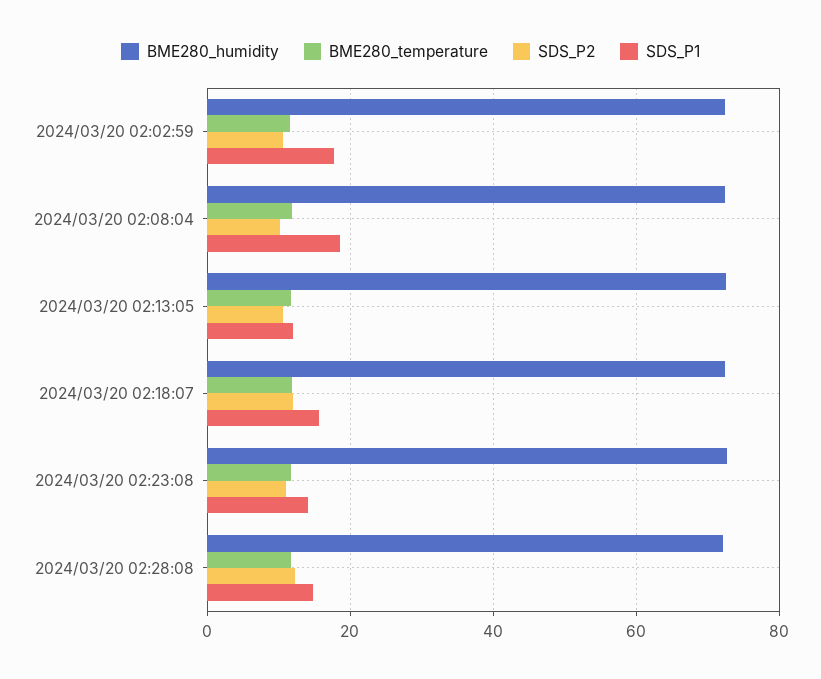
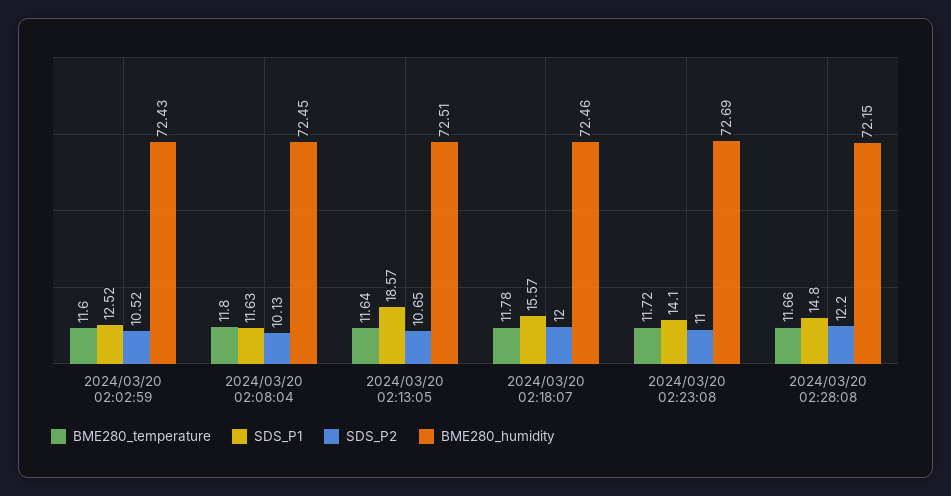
  {
    "BME280_humidity": {
      "2024/03/20 02:02:59": 72.43,
      "2024/03/20 02:08:04": 72.45,
      "2024/03/20 02:13:05": 72.51,
      "2024/03/20 02:18:07": 72.46,
      "2024/03/20 02:23:08": 72.69,
      "2024/03/20 02:28:08": 72.15
    },
    "BME280_temperature": {
      "2024/03/20 02:02:59": 11.6,
      "2024/03/20 02:08:04": 11.8,
      "2024/03/20 02:13:05": 11.64,
      "2024/03/20 02:18:07": 11.78,
      "2024/03/20 02:23:08": 11.72,
      "2024/03/20 02:28:08": 11.66
    },
    "SDS_P2": {
      "2024/03/20 02:02:59": 10.52,
      "2024/03/20 02:08:04": 10.13,
      "2024/03/20 02:13:05": 10.65,
      "2024/03/20 02:18:07": 12,
      "2024/03/20 02:23:08": 11,
      "2024/03/20 02:28:08": 12.2
    },
    "SDS_P1": {
-     "2024/03/20 02:02:59": 18,
+     "2024/03/20 02:02:59": 12.52,
-     "2024/03/20 02:08:04": 18,
+     "2024/03/20 02:08:04": 11.63,
-     "2024/03/20 02:13:05": 12,
+     "2024/03/20 02:13:05": 18.57,
      "2024/03/20 02:18:07": 15.57,
      "2024/03/20 02:23:08": 14.1,
      "2024/03/20 02:28:08": 14.8
    }
  }

